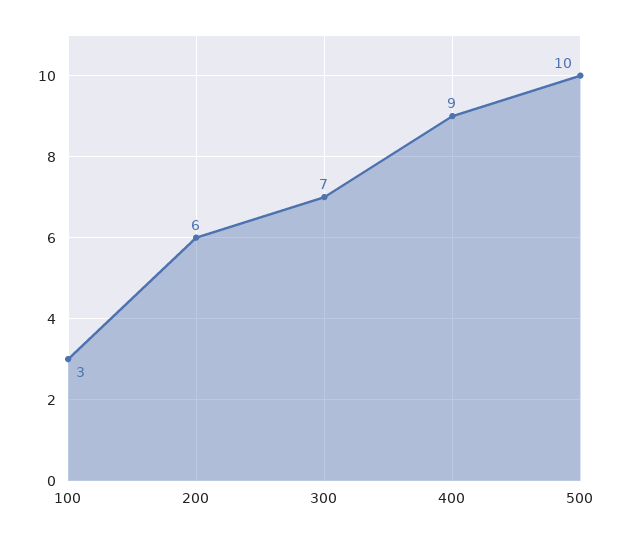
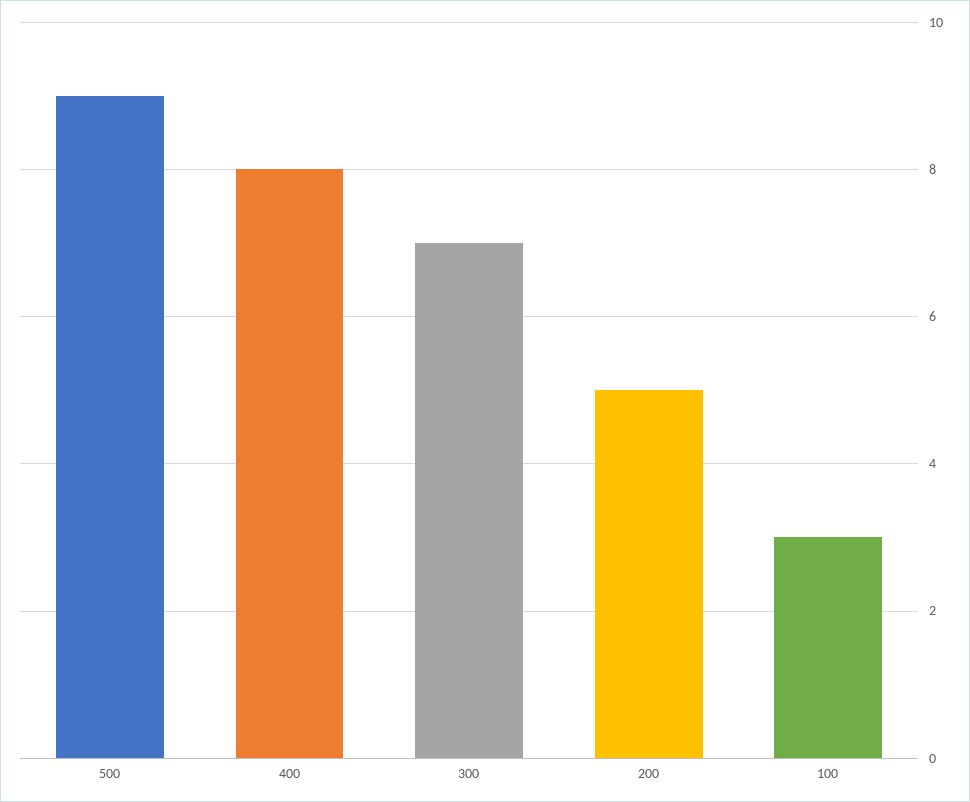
  {
    "100": 3,
-   "200": 6,
+   "200": 5,
    "300": 7,
-   "400": 9,
+   "400": 8,
-   "500": 10
+   "500": 9
  }

